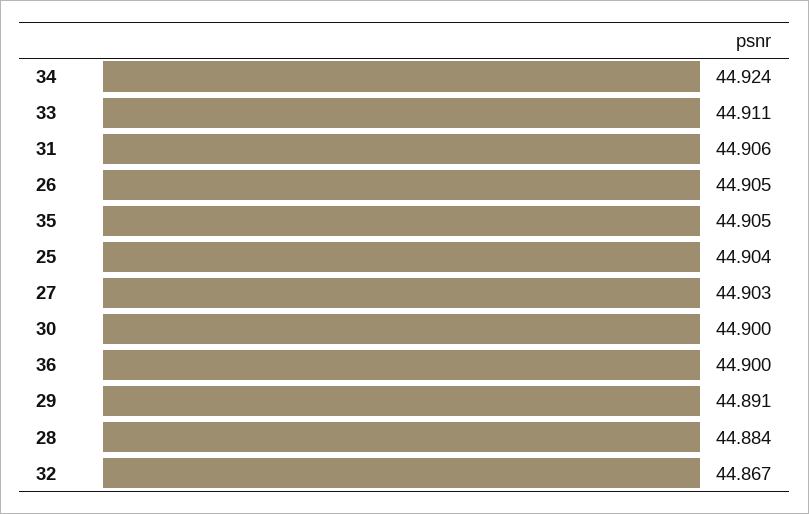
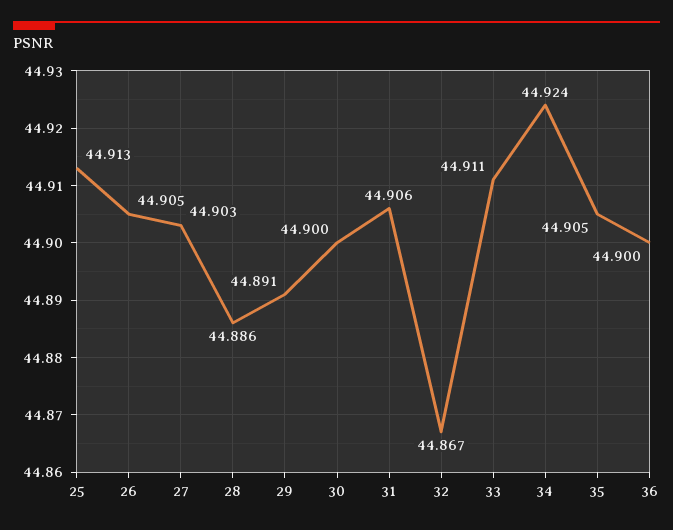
  {
    "34": 44.924,
    "33": 44.911,
    "31": 44.906,
    "26": 44.905,
    "35": 44.905,
-   "25": 44.904,
+   "25": 44.913,
    "27": 44.903,
    "30": 44.9,
    "36": 44.9,
    "29": 44.891,
-   "28": 44.884,
+   "28": 44.886,
    "32": 44.867
  }

